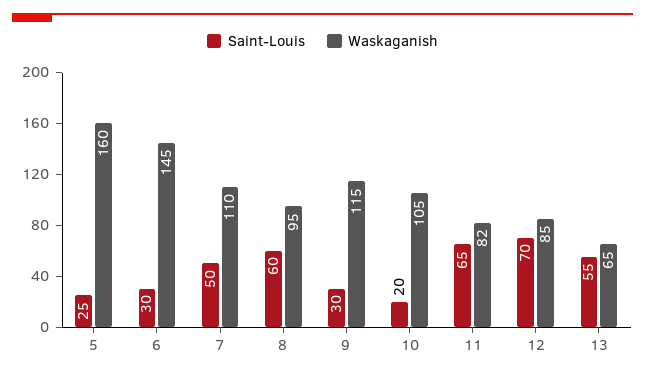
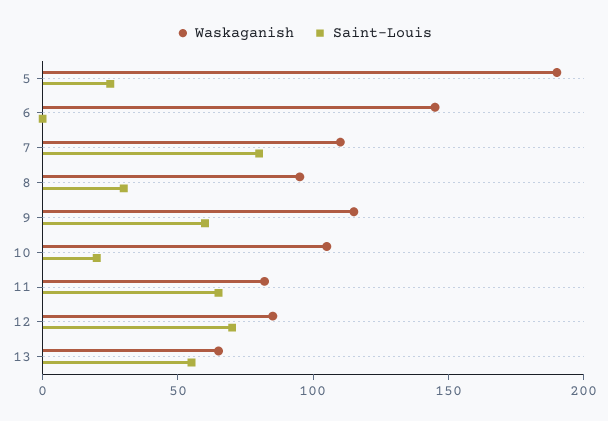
  {
    "Saint-Louis": {
      "5": 25,
-     "6": 30,
+     "6": 0,
-     "7": 50,
+     "7": 80,
-     "8": 60,
+     "8": 30,
-     "9": 30,
+     "9": 60,
      "10": 20,
      "11": 65,
      "12": 70,
      "13": 55
    },
    "Waskaganish": {
-     "5": 160,
+     "5": 190,
      "6": 145,
      "7": 110,
      "8": 95,
      "9": 115,
      "10": 105,
      "11": 82,
      "12": 85,
      "13": 65
    }
  }

